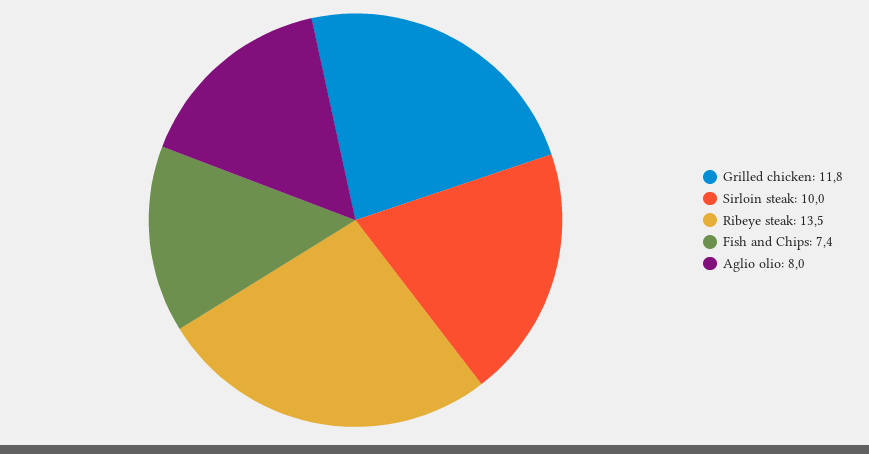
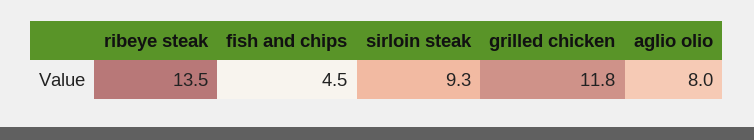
  {
    "Grilled chicken": 11.8,
-   "Sirloin steak": 10,
+   "Sirloin steak": 9.3,
    "Ribeye steak": 13.5,
-   "Fish and Chips": 7.4,
+   "Fish and Chips": 4.5,
    "Aglio olio": 8
  }

